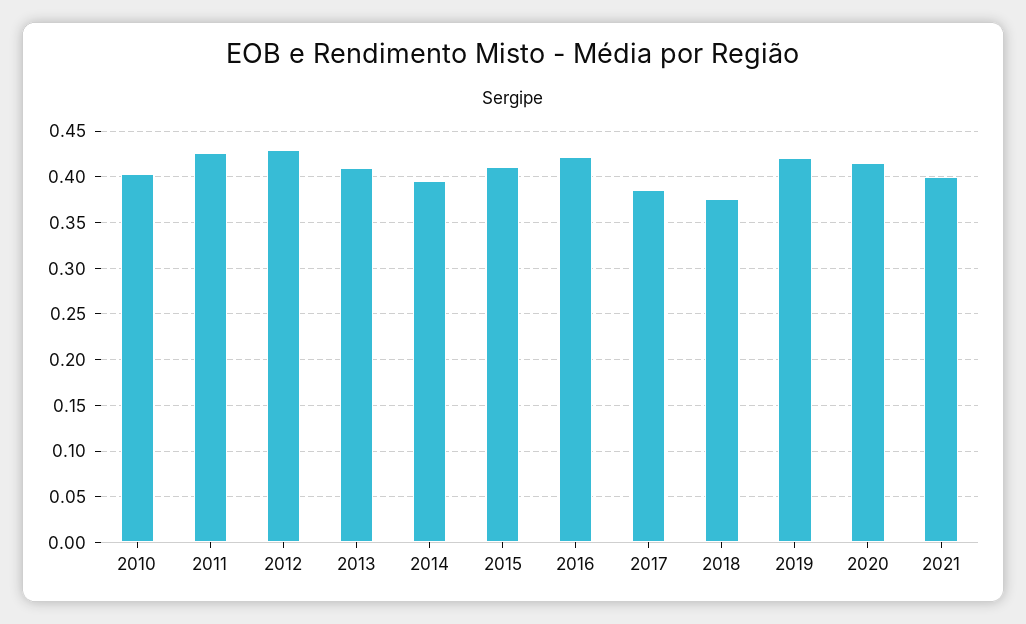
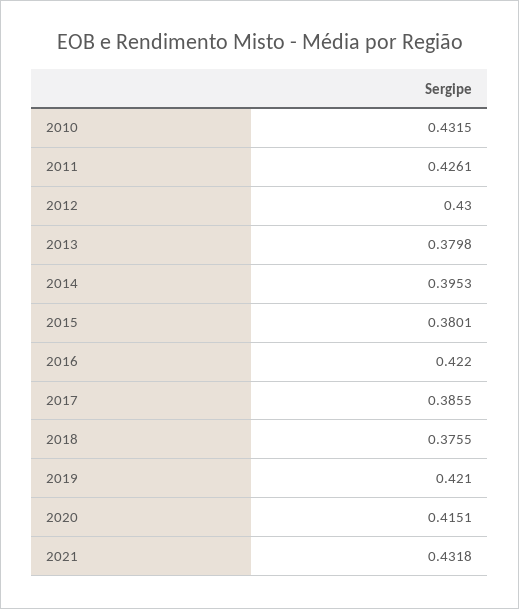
  {
-   "2010": 0.4,
+   "2010": 0.4315,
    "2011": 0.4261,
    "2012": 0.43,
-   "2013": 0.41,
+   "2013": 0.3798,
    "2014": 0.3953,
-   "2015": 0.41,
+   "2015": 0.3801,
    "2016": 0.422,
    "2017": 0.3855,
    "2018": 0.3755,
    "2019": 0.421,
    "2020": 0.4151,
-   "2021": 0.4
+   "2021": 0.4318
  }

